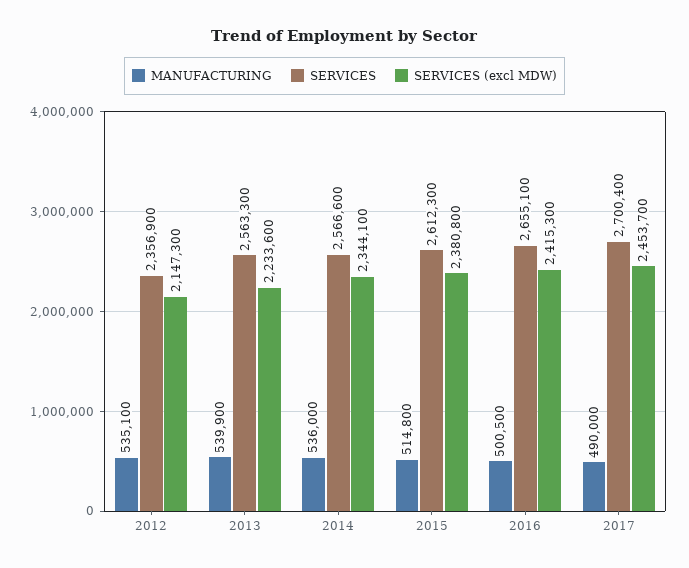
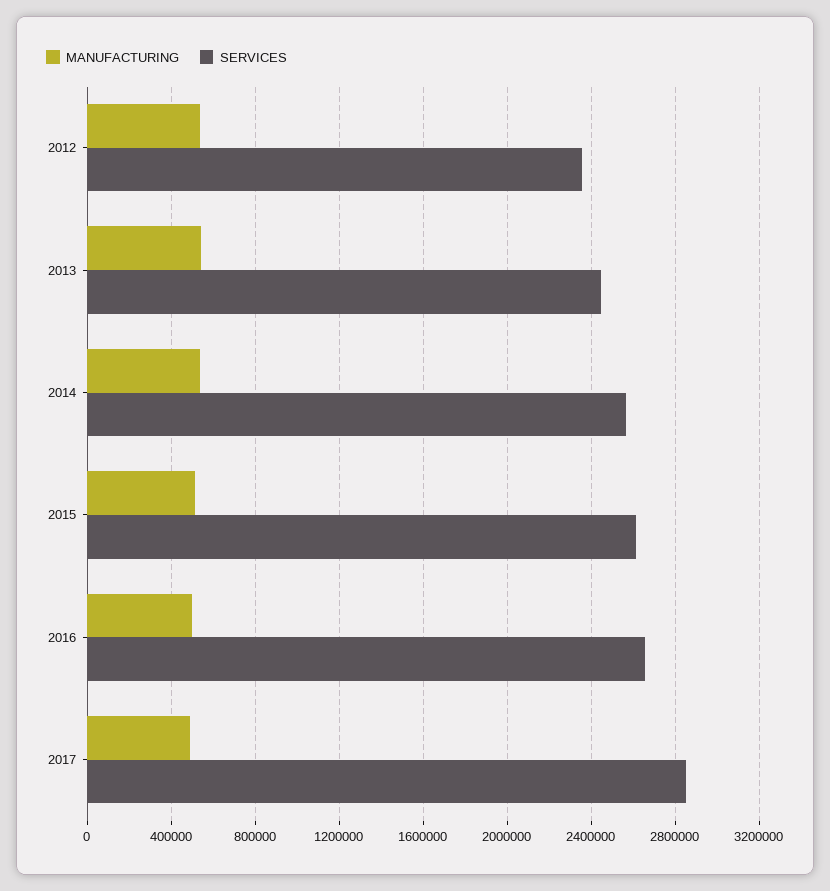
  {
    "MANUFACTURING": {
      "2012": 535100,
      "2013": 539900,
      "2014": 536000,
      "2015": 514800,
      "2016": 500500,
      "2017": 490000
    },
    "SERVICES": {
      "2012": 2356900,
-     "2013": 2563300,
+     "2013": 2450000,
      "2014": 2566600,
      "2015": 2612300,
      "2016": 2655100,
-     "2017": 2700400
+     "2017": 2850000
-   },
+   }
-   "SERVICES (excl MDW)": {
-     "2012": 2147300,
-     "2013": 2233600,
-     "2014": 2344100,
-     "2015": 2380800,
-     "2016": 2415300,
-     "2017": 2453700
-   }
  }

